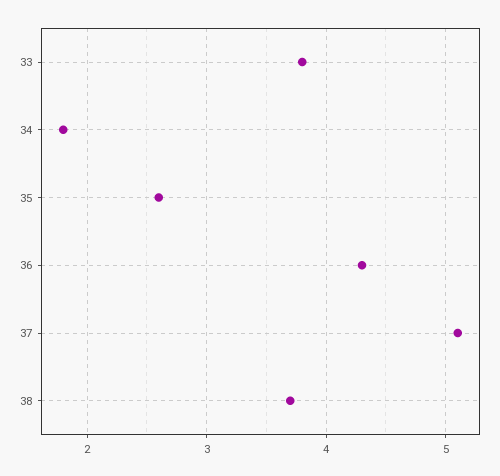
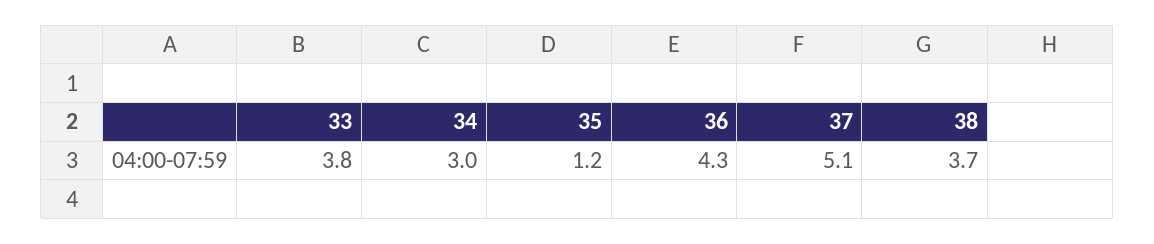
  {
    "33": 3.8,
-   "34": 1.8,
+   "34": 3,
-   "35": 2.6,
+   "35": 1.2,
    "36": 4.3,
    "37": 5.1,
    "38": 3.7
  }

